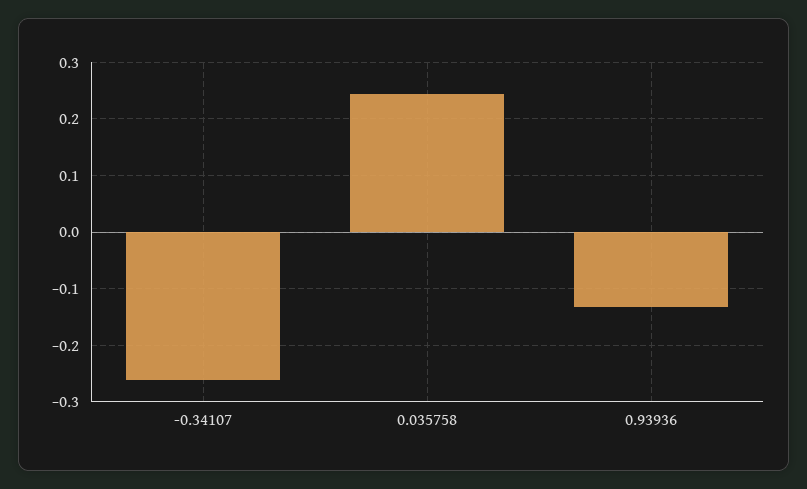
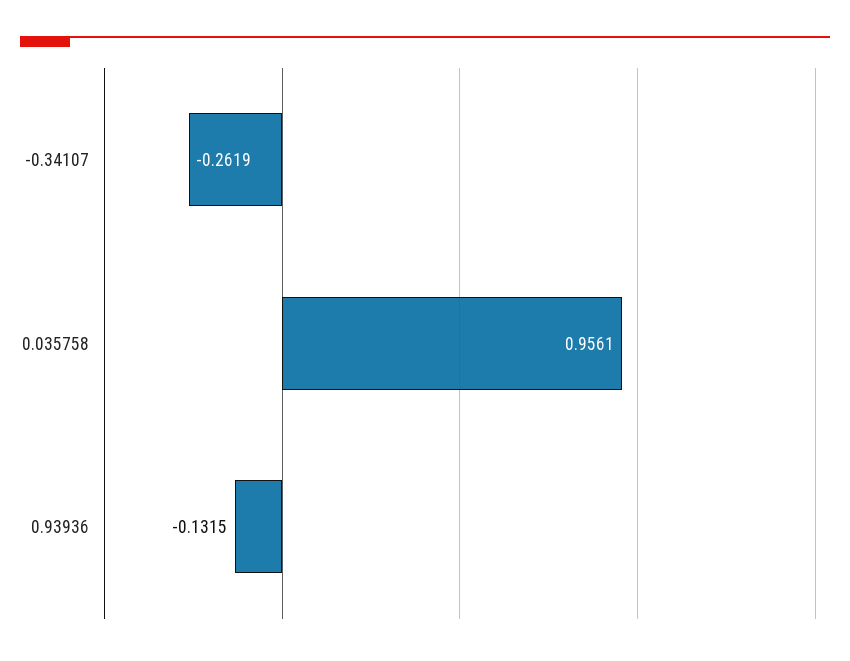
  {
    "-0.34107": -0.2619,
-   "0.035758": 0.24,
+   "0.035758": 0.9561,
    "0.93936": -0.1315
  }

